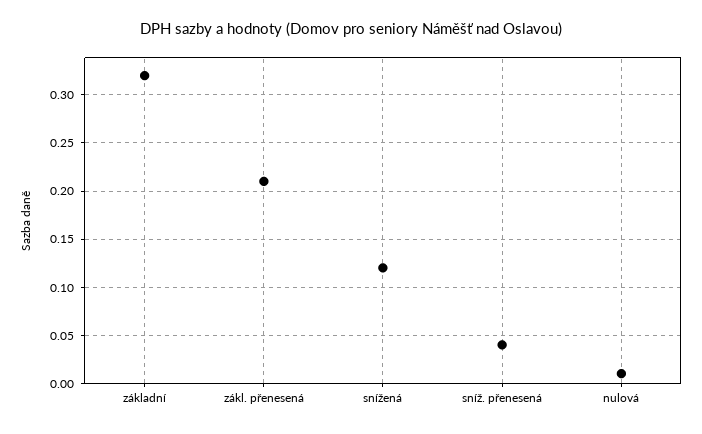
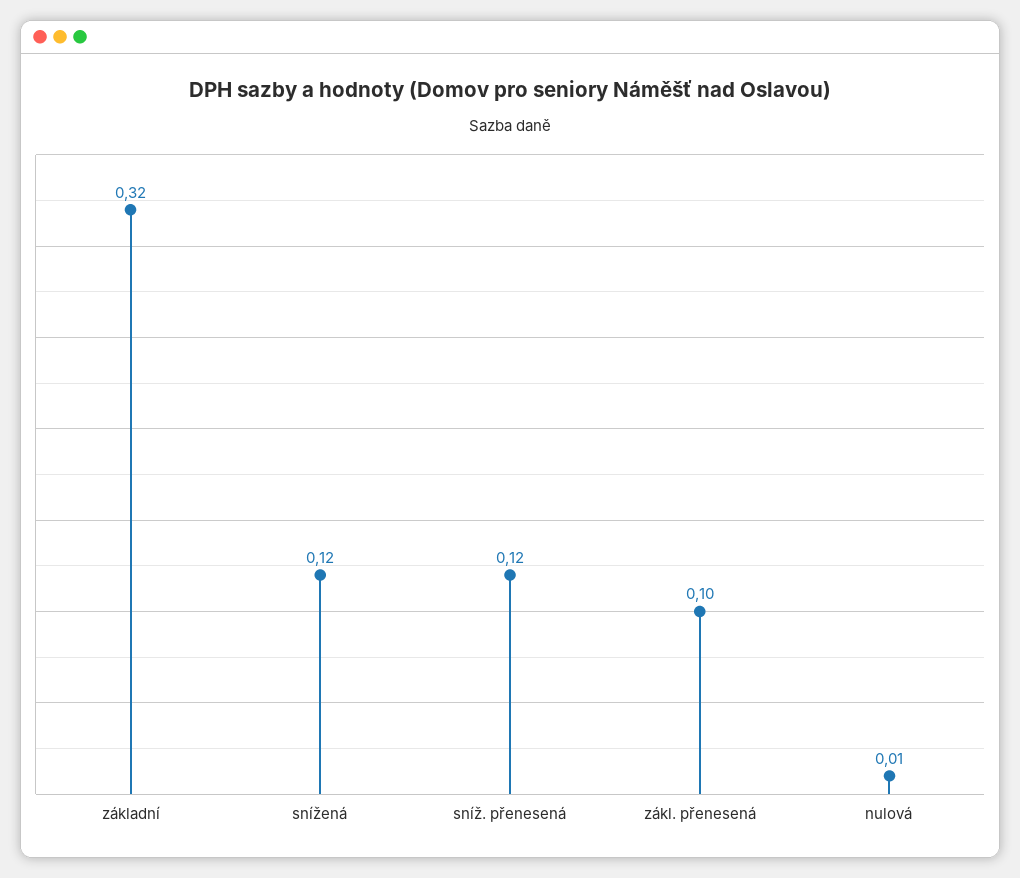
  {
    "základní": 0.32,
-   "zákl. přenesená": 0.21,
+   "zákl. přenesená": 0.1,
    "snížená": 0.12,
-   "sníž. přenesená": 0.04,
+   "sníž. přenesená": 0.12,
    "nulová": 0.01
  }

